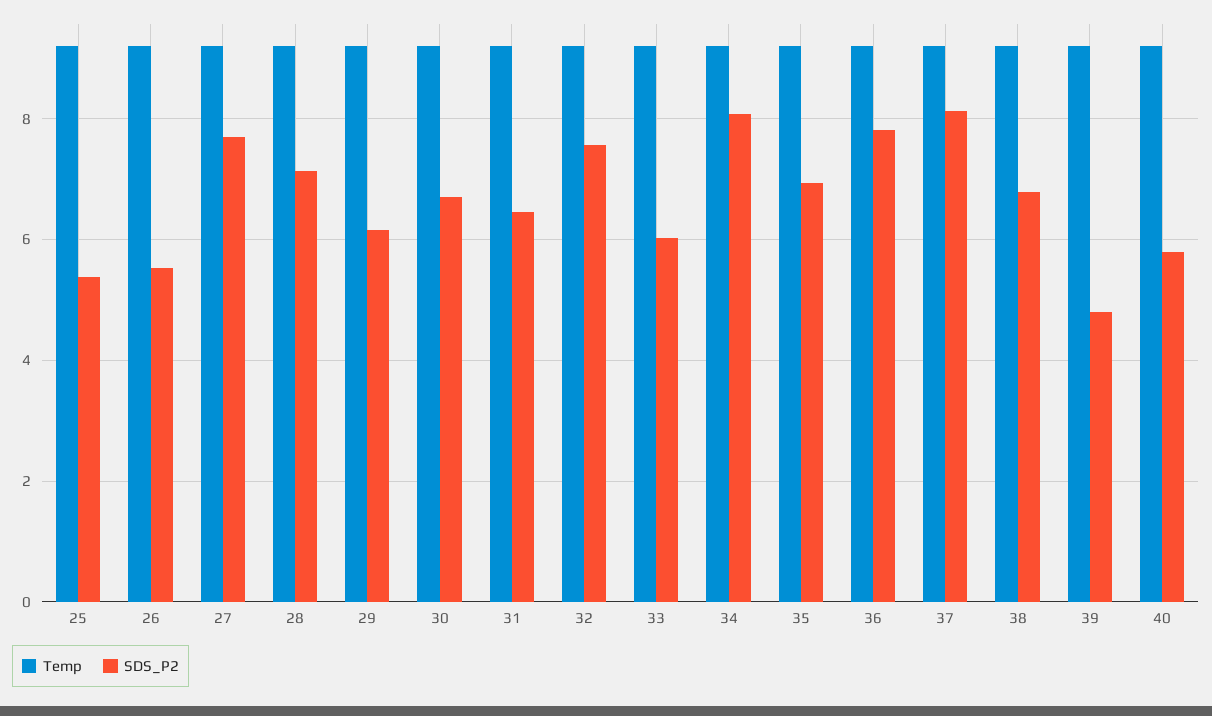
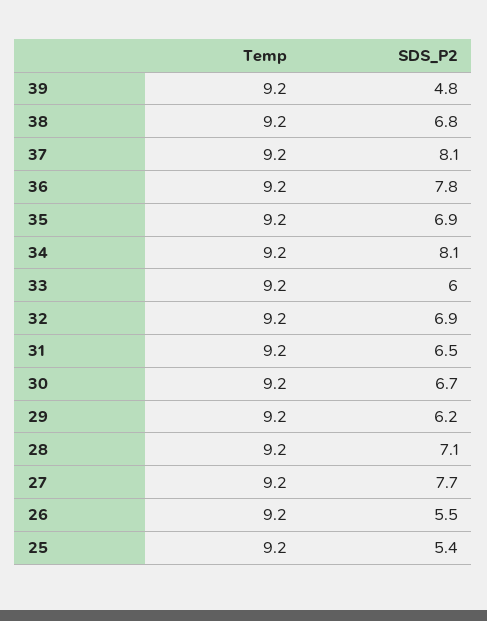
  {
    "Temp": {
      "25": 9.2,
      "26": 9.2,
      "27": 9.2,
      "28": 9.2,
      "29": 9.2,
      "30": 9.2,
      "31": 9.2,
      "32": 9.2,
      "33": 9.2,
      "34": 9.2,
      "35": 9.2,
      "36": 9.2,
      "37": 9.2,
      "38": 9.2,
-     "39": 9.2,
+     "39": 9.2
-     "40": 9.2
    },
    "SDS_P2": {
      "25": 5.4,
      "26": 5.5,
      "27": 7.7,
      "28": 7.1,
      "29": 6.2,
      "30": 6.7,
      "31": 6.5,
-     "32": 7.6,
+     "32": 6.9,
      "33": 6,
      "34": 8.1,
      "35": 6.9,
      "36": 7.8,
      "37": 8.1,
      "38": 6.8,
-     "39": 4.8,
+     "39": 4.8
-     "40": 5.8
    }
  }

